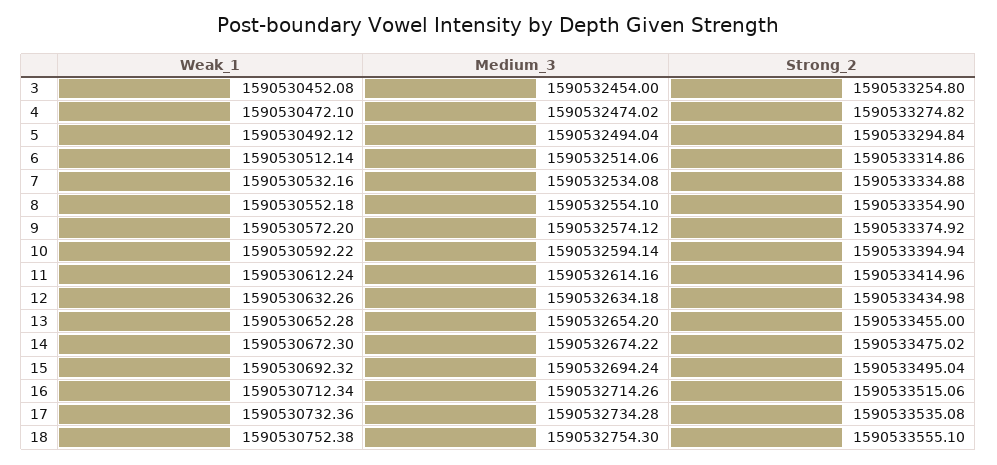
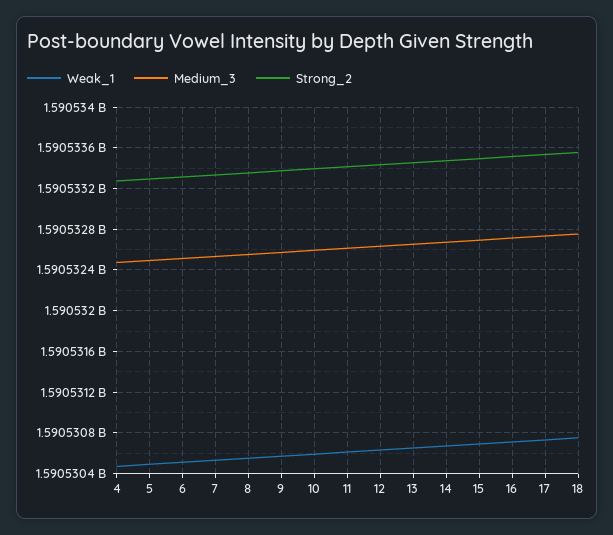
  {
    "Weak_1": {
-     "3": 1590530452.08,
      "4": 1590530472.1,
      "5": 1590530492.12,
      "6": 1590530512.14,
      "7": 1590530532.16,
      "8": 1590530552.18,
      "9": 1590530572.2,
      "10": 1590530592.22,
      "11": 1590530612.24,
      "12": 1590530632.26,
      "13": 1590530652.28,
      "14": 1590530672.3,
      "15": 1590530692.32,
      "16": 1590530712.34,
      "17": 1590530732.36,
      "18": 1590530752.38
    },
    "Medium_3": {
-     "3": 1590532454,
      "4": 1590532474.02,
      "5": 1590532494.04,
      "6": 1590532514.06,
      "7": 1590532534.08,
      "8": 1590532554.1,
      "9": 1590532574.12,
      "10": 1590532594.14,
      "11": 1590532614.16,
      "12": 1590532634.18,
      "13": 1590532654.2,
      "14": 1590532674.22,
      "15": 1590532694.24,
      "16": 1590532714.26,
      "17": 1590532734.28,
      "18": 1590532754.3
    },
    "Strong_2": {
-     "3": 1590533254.8,
      "4": 1590533274.82,
      "5": 1590533294.84,
      "6": 1590533314.86,
      "7": 1590533334.88,
      "8": 1590533354.9,
      "9": 1590533374.92,
      "10": 1590533394.94,
      "11": 1590533414.96,
      "12": 1590533434.98,
      "13": 1590533455,
      "14": 1590533475.02,
      "15": 1590533495.04,
      "16": 1590533515.06,
      "17": 1590533535.08,
      "18": 1590533555.1
    }
  }

